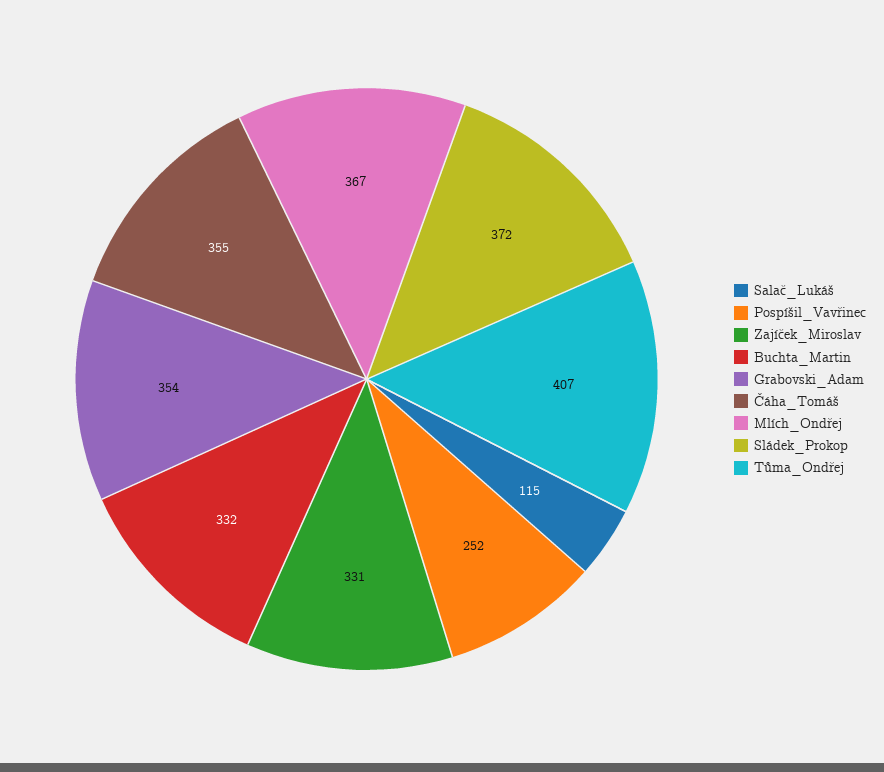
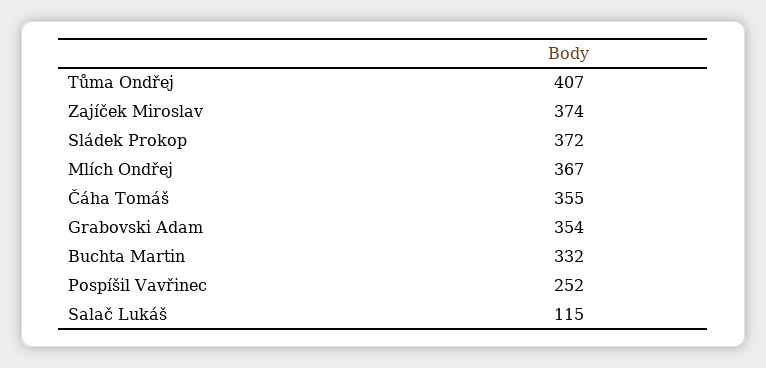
  {
    "Salač_Lukáš": 115,
    "Pospíšil_Vavřinec": 252,
-   "Zajíček_Miroslav": 331,
+   "Zajíček_Miroslav": 374,
    "Buchta_Martin": 332,
    "Grabovski_Adam": 354,
    "Čáha_Tomáš": 355,
    "Mlích_Ondřej": 367,
    "Sládek_Prokop": 372,
    "Tůma_Ondřej": 407
  }

